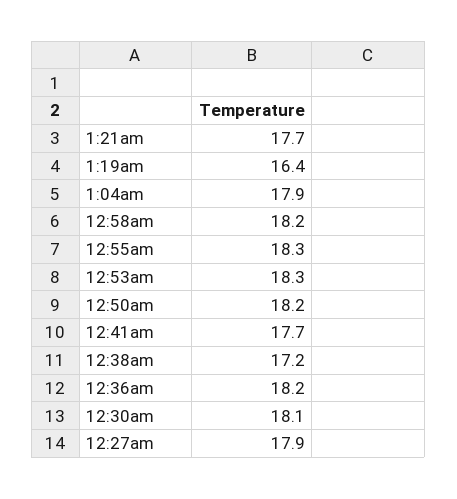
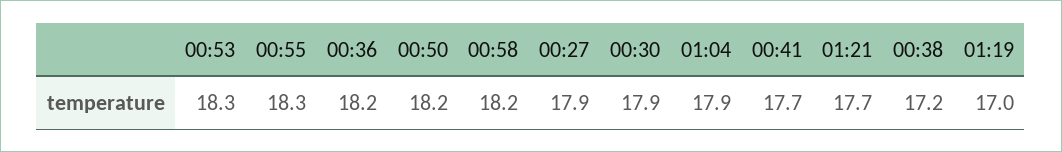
  {
    "1:21am": 17.7,
-   "1:19am": 16.4,
+   "1:19am": 17,
    "1:04am": 17.9,
    "12:58am": 18.2,
    "12:55am": 18.3,
    "12:53am": 18.3,
    "12:50am": 18.2,
    "12:41am": 17.7,
    "12:38am": 17.2,
    "12:36am": 18.2,
-   "12:30am": 18.1,
+   "12:30am": 17.9,
    "12:27am": 17.9
  }

